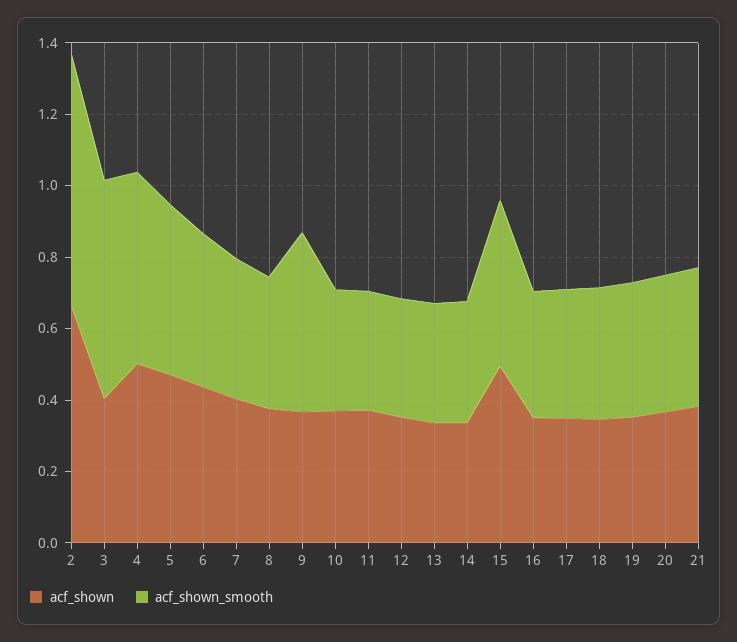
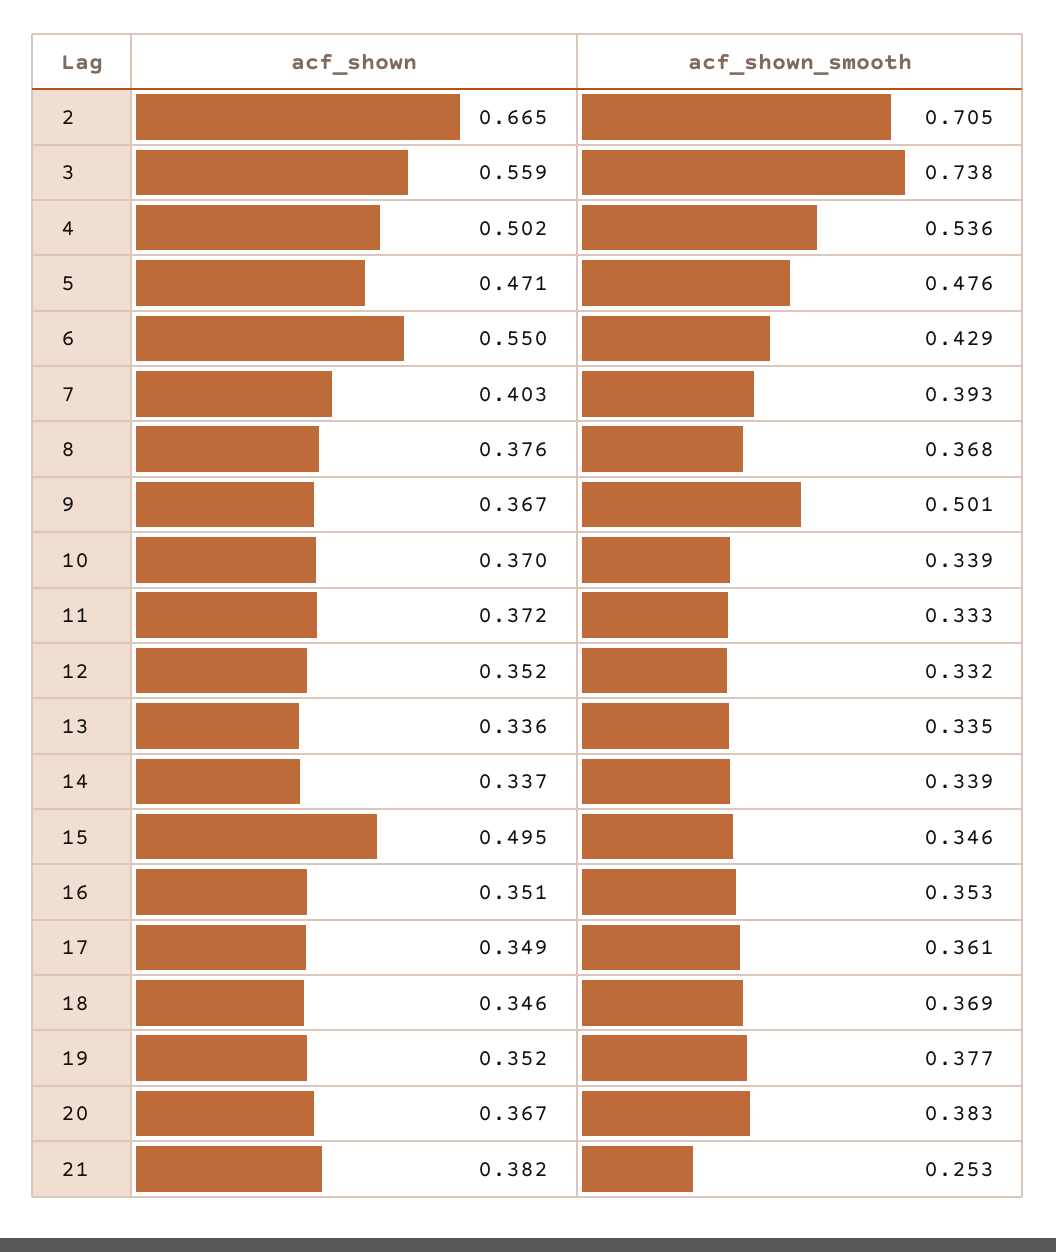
  {
    "acf_shown": {
      "2": 0.665,
-     "3": 0.4,
+     "3": 0.559,
      "4": 0.502,
      "5": 0.471,
-     "6": 0.45,
+     "6": 0.55,
      "7": 0.403,
      "8": 0.376,
      "9": 0.367,
      "10": 0.37,
      "11": 0.372,
      "12": 0.352,
      "13": 0.336,
      "14": 0.337,
      "15": 0.495,
      "16": 0.351,
      "17": 0.349,
      "18": 0.346,
      "19": 0.352,
      "20": 0.367,
      "21": 0.382
    },
    "acf_shown_smooth": {
      "2": 0.705,
-     "3": 0.6,
+     "3": 0.738,
      "4": 0.536,
      "5": 0.476,
      "6": 0.429,
      "7": 0.393,
      "8": 0.368,
      "9": 0.501,
      "10": 0.339,
      "11": 0.333,
      "12": 0.332,
      "13": 0.335,
      "14": 0.339,
-     "15": 0.45,
+     "15": 0.346,
      "16": 0.353,
      "17": 0.361,
      "18": 0.369,
      "19": 0.377,
      "20": 0.383,
-     "21": 0.4
+     "21": 0.253
    }
  }

